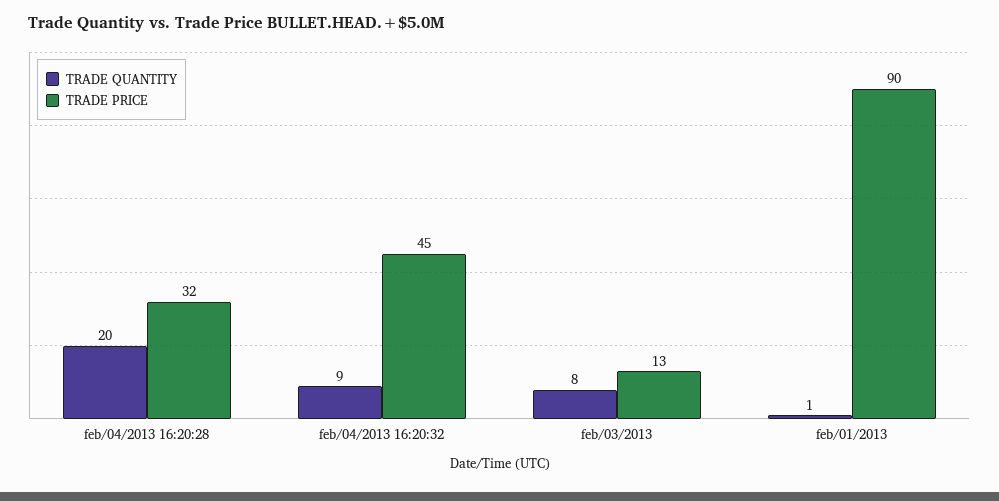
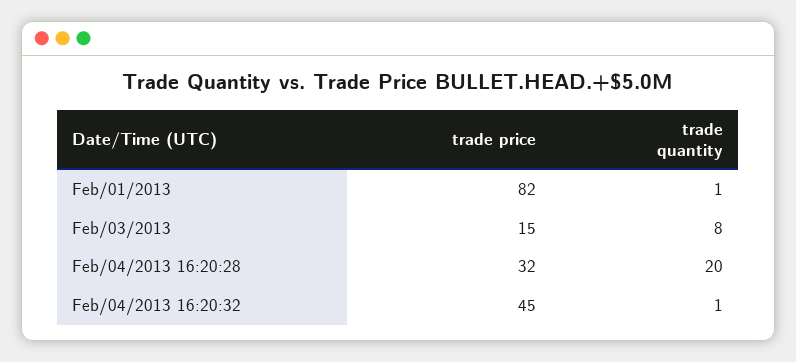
  {
    "TRADE QUANTITY": {
      "feb/04/2013 16:20:28": 20,
-     "feb/04/2013 16:20:32": 9,
+     "feb/04/2013 16:20:32": 1,
      "feb/03/2013": 8,
      "feb/01/2013": 1
    },
    "TRADE PRICE": {
      "feb/04/2013 16:20:28": 32,
      "feb/04/2013 16:20:32": 45,
-     "feb/03/2013": 13,
+     "feb/03/2013": 15,
-     "feb/01/2013": 90
+     "feb/01/2013": 82
    }
  }

